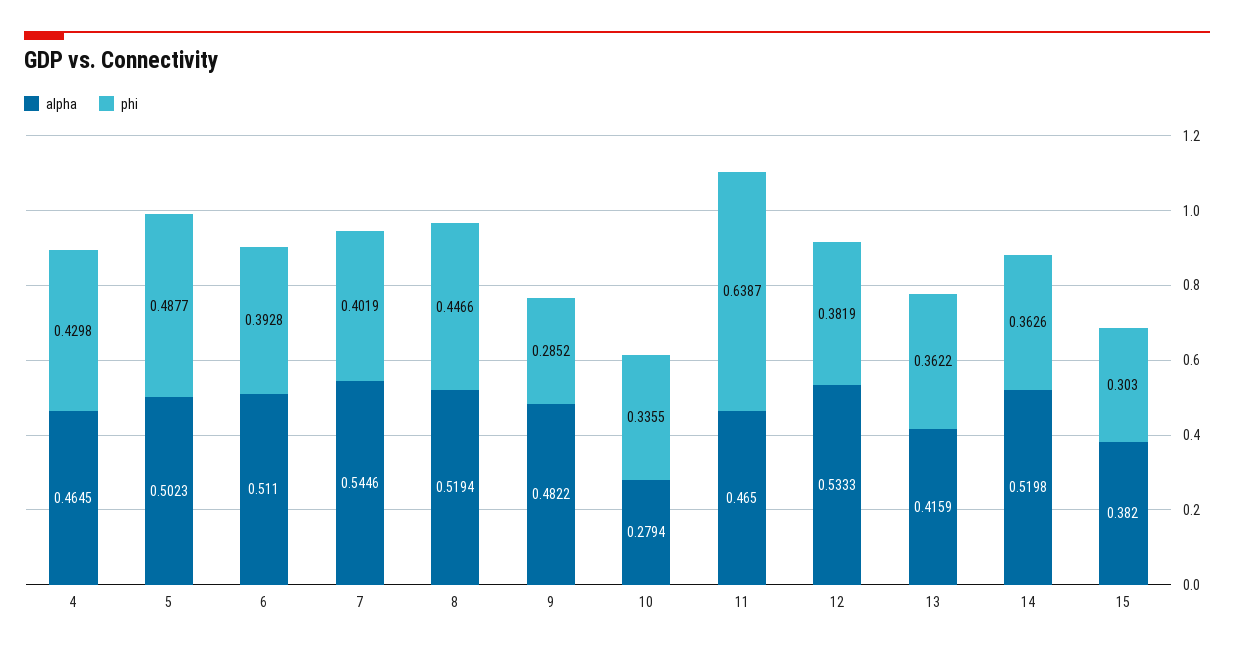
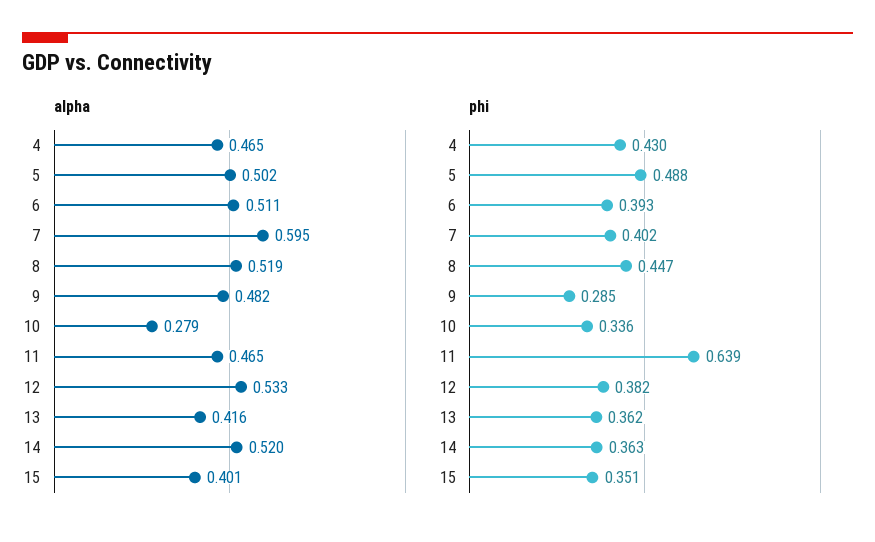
  {
    "alpha": {
      "4": 0.4645,
      "5": 0.5023,
      "6": 0.511,
-     "7": 0.5446,
+     "7": 0.595,
      "8": 0.5194,
      "9": 0.4822,
      "10": 0.2794,
      "11": 0.465,
      "12": 0.5333,
      "13": 0.4159,
      "14": 0.5198,
-     "15": 0.382
+     "15": 0.401
    },
    "phi": {
      "4": 0.4298,
      "5": 0.4877,
      "6": 0.3928,
      "7": 0.4019,
      "8": 0.4466,
      "9": 0.2852,
      "10": 0.3355,
      "11": 0.6387,
      "12": 0.3819,
      "13": 0.3622,
      "14": 0.3626,
-     "15": 0.303
+     "15": 0.351
    }
  }

